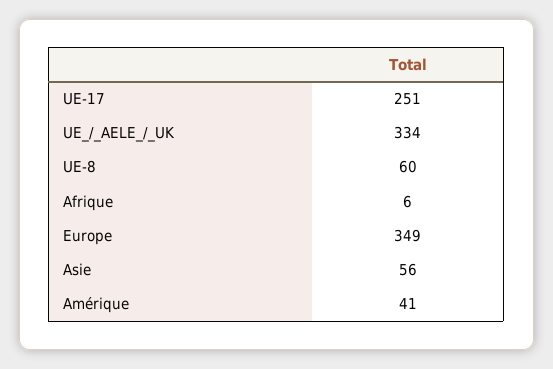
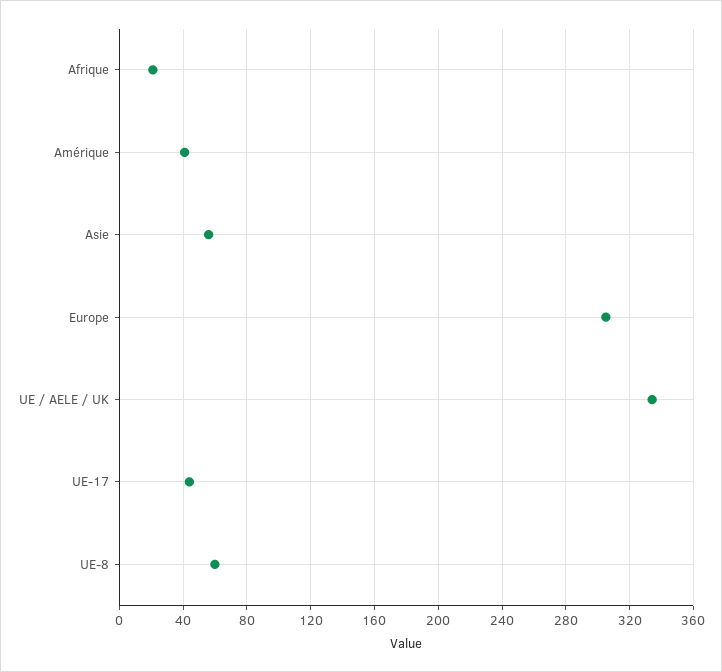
  {
-   "UE-17": 251,
+   "UE-17": 45,
    "UE_/_AELE_/_UK": 334,
    "UE-8": 60,
-   "Afrique": 6,
+   "Afrique": 20,
-   "Europe": 349,
+   "Europe": 305,
    "Asie": 56,
    "Amérique": 41
  }

